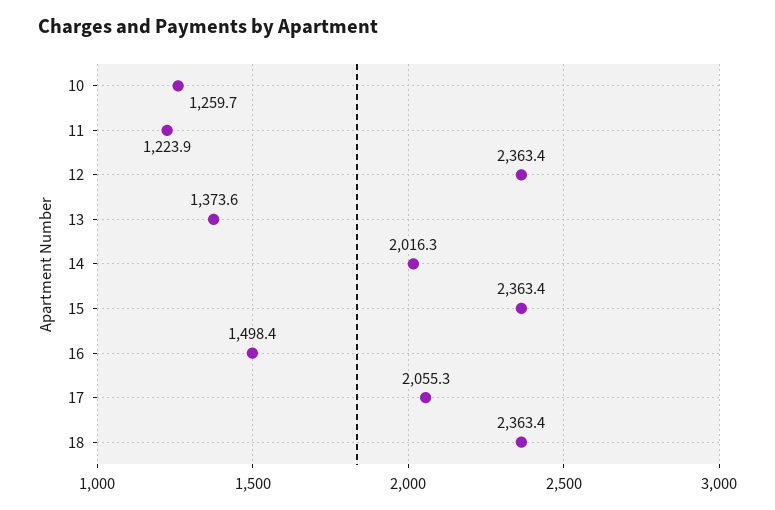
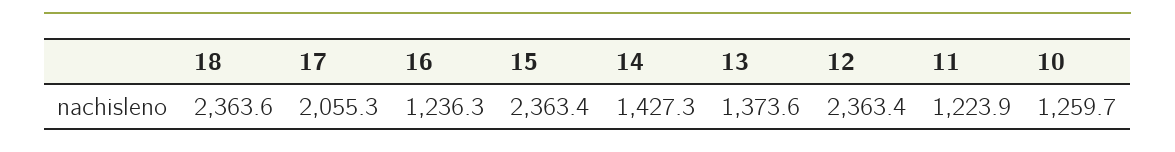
  {
    "10": 1259.7,
    "11": 1223.9,
    "12": 2363.4,
    "13": 1373.6,
-   "14": 2016.3,
+   "14": 1427.3,
    "15": 2363.4,
-   "16": 1498.4,
+   "16": 1236.3,
    "17": 2055.3,
-   "18": 2363.4
+   "18": 2363.6
  }

